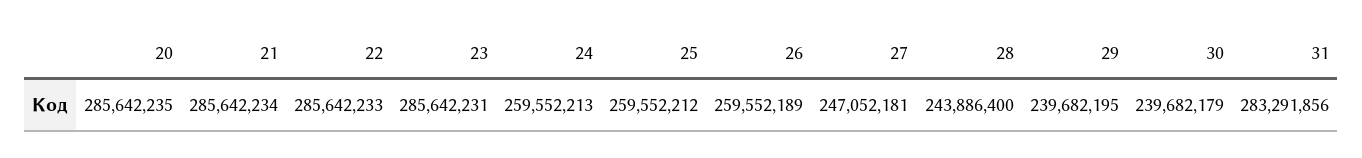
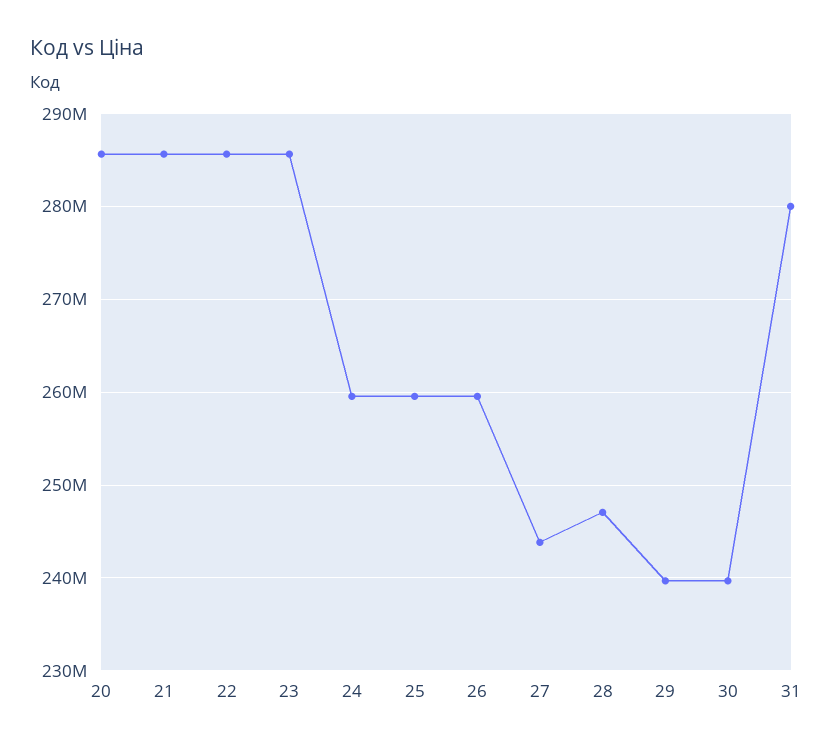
  {
    "20": 285642235,
    "21": 285642234,
    "22": 285642233,
    "23": 285642231,
    "24": 259552213,
    "25": 259552212,
    "26": 259552189,
-   "27": 247052181,
+   "27": 244000000,
-   "28": 243886400,
+   "28": 247000000,
    "29": 239682195,
    "30": 239682179,
-   "31": 283291856
+   "31": 280000000
  }

